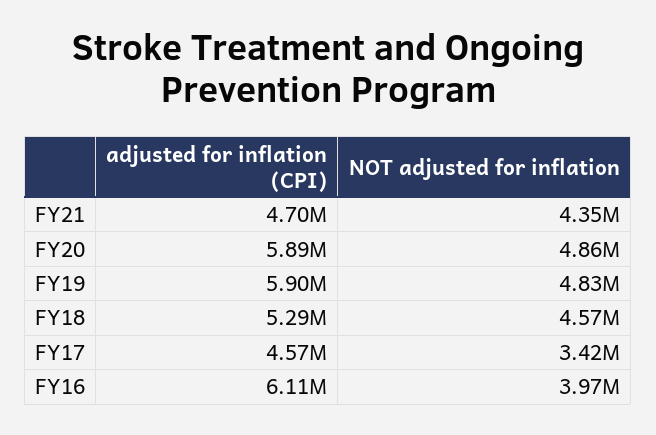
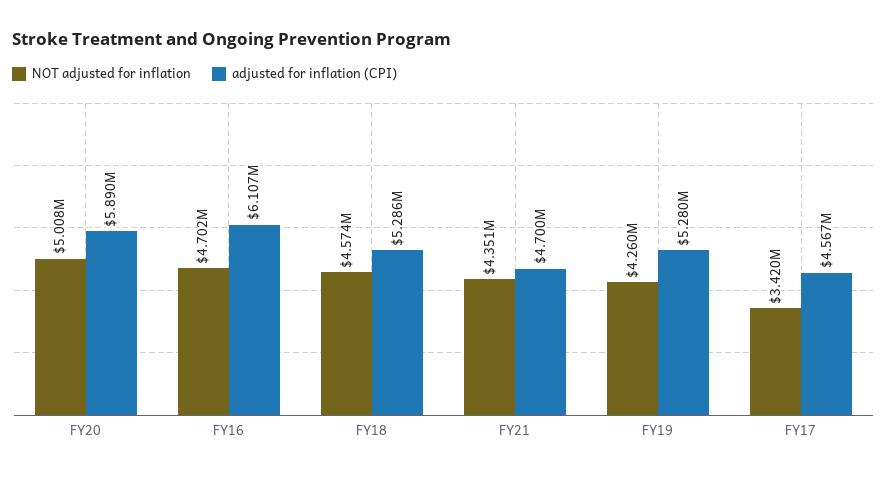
  {
    "adjusted for inflation (CPI)": {
      "FY21": 4700000,
      "FY20": 5890000,
-     "FY19": 5900000,
+     "FY19": 5280000,
      "FY18": 5286000,
      "FY17": 4567000,
      "FY16": 6107000
    },
    "NOT adjusted for inflation": {
      "FY21": 4351000,
-     "FY20": 4860000,
+     "FY20": 5008000,
-     "FY19": 4830000,
+     "FY19": 4260000,
      "FY18": 4574000,
      "FY17": 3420000,
-     "FY16": 3970000
+     "FY16": 4702000
    }
  }

